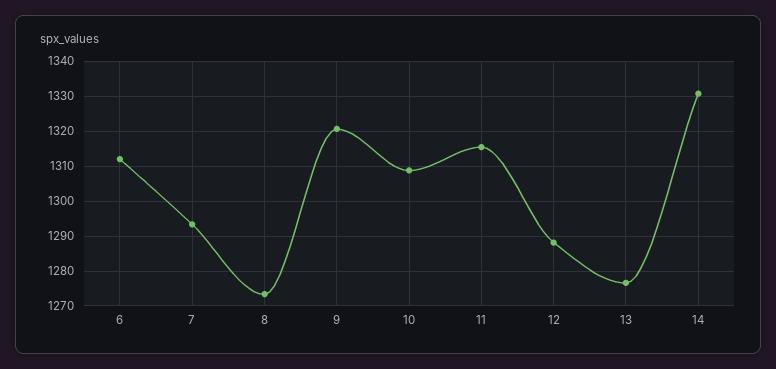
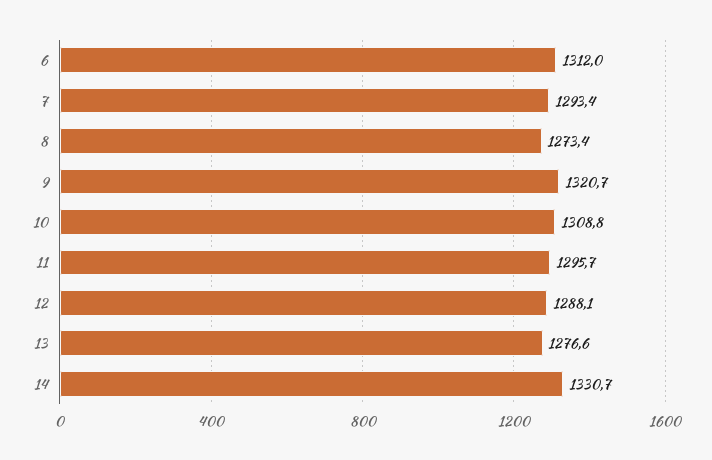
  {
    "6": 1312,
    "7": 1293.4,
    "8": 1273.4,
    "9": 1320.7,
    "10": 1308.8,
-   "11": 1316,
+   "11": 1295.7,
    "12": 1288.1,
    "13": 1276.6,
    "14": 1330.7
  }

